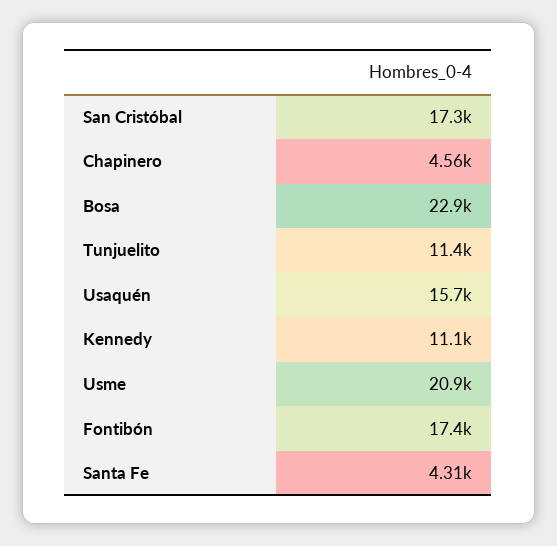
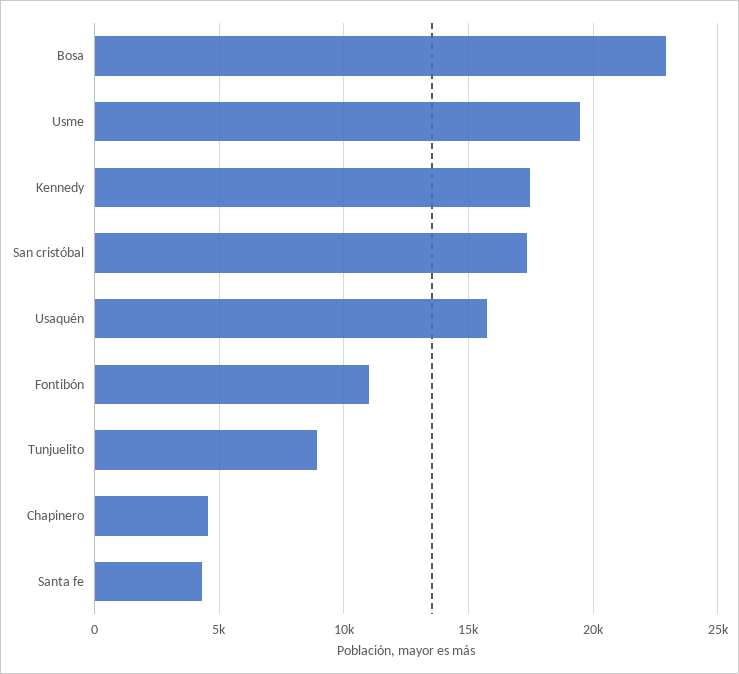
  {
    "San Cristóbal": 17300,
    "Chapinero": 4560,
    "Bosa": 22900,
-   "Tunjuelito": 11400,
+   "Tunjuelito": 9000,
    "Usaquén": 15700,
-   "Kennedy": 11100,
+   "Kennedy": 17500,
-   "Usme": 20900,
+   "Usme": 19500,
-   "Fontibón": 17400,
+   "Fontibón": 11000,
    "Santa Fe": 4310
  }

